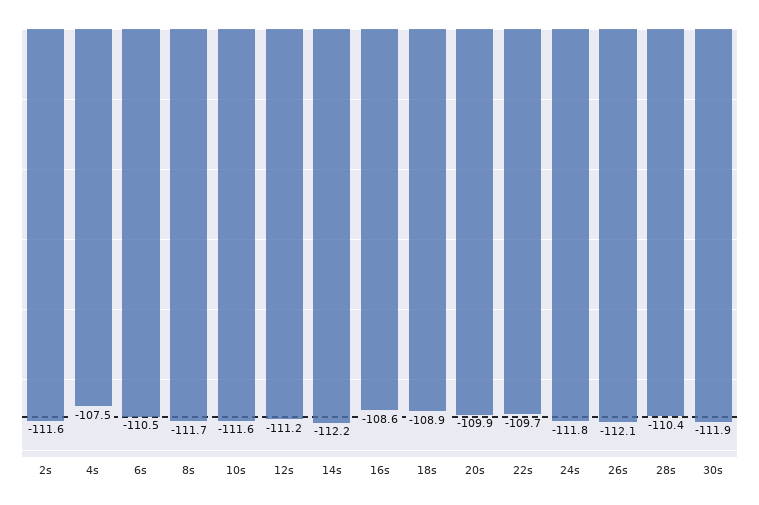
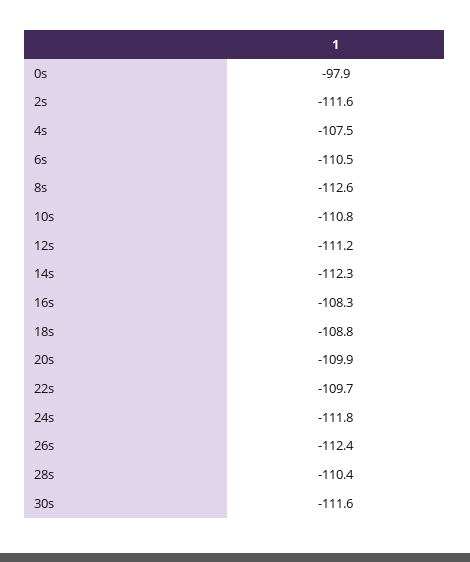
  {
    "2s": -111.6,
    "4s": -107.5,
    "6s": -110.5,
-   "8s": -111.7,
+   "8s": -112.6,
-   "10s": -111.6,
+   "10s": -110.8,
    "12s": -111.2,
-   "14s": -112.2,
+   "14s": -112.3,
-   "16s": -108.6,
+   "16s": -108.3,
-   "18s": -108.9,
+   "18s": -108.8,
    "20s": -109.9,
    "22s": -109.7,
    "24s": -111.8,
-   "26s": -112.1,
+   "26s": -112.4,
    "28s": -110.4,
-   "30s": -111.9
+   "30s": -111.6,
+   "0s": -97.9
  }

